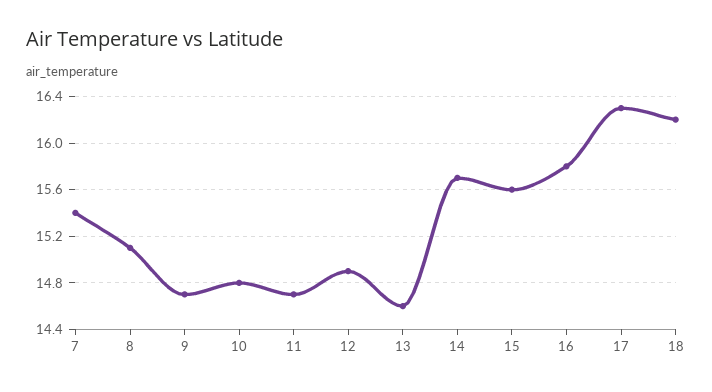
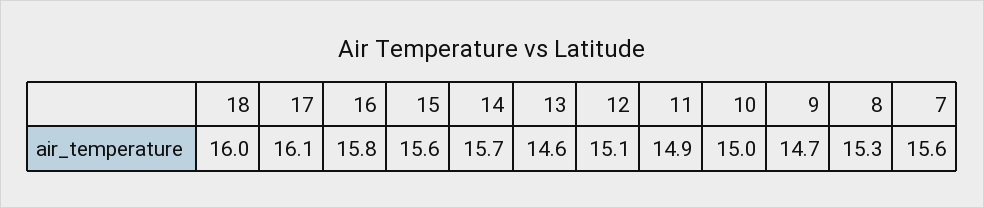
  {
-   "7": 15.4,
+   "7": 15.6,
-   "8": 15.1,
+   "8": 15.3,
    "9": 14.7,
-   "10": 14.8,
+   "10": 15,
-   "11": 14.7,
+   "11": 14.9,
-   "12": 14.9,
+   "12": 15.1,
    "13": 14.6,
    "14": 15.7,
    "15": 15.6,
    "16": 15.8,
-   "17": 16.3,
+   "17": 16.1,
-   "18": 16.2
+   "18": 16
  }

